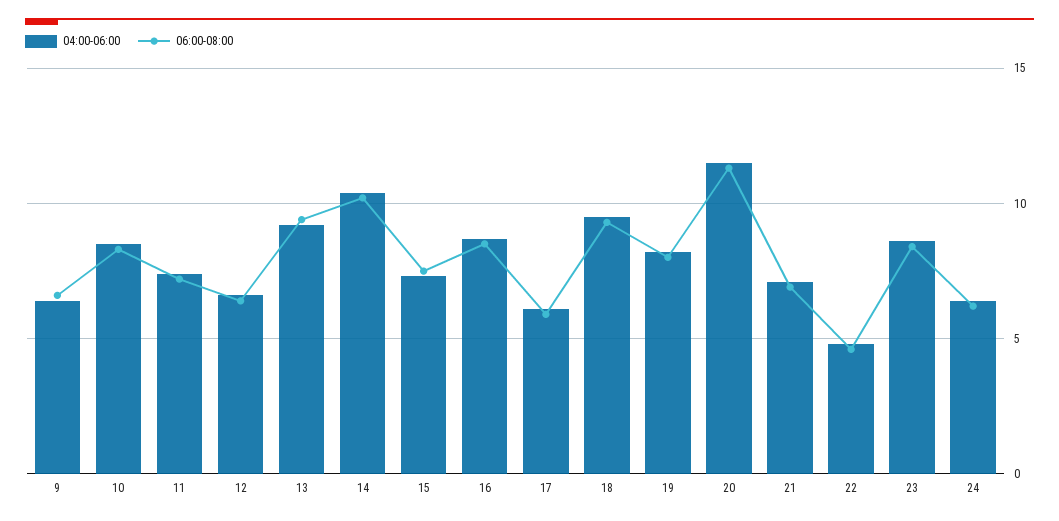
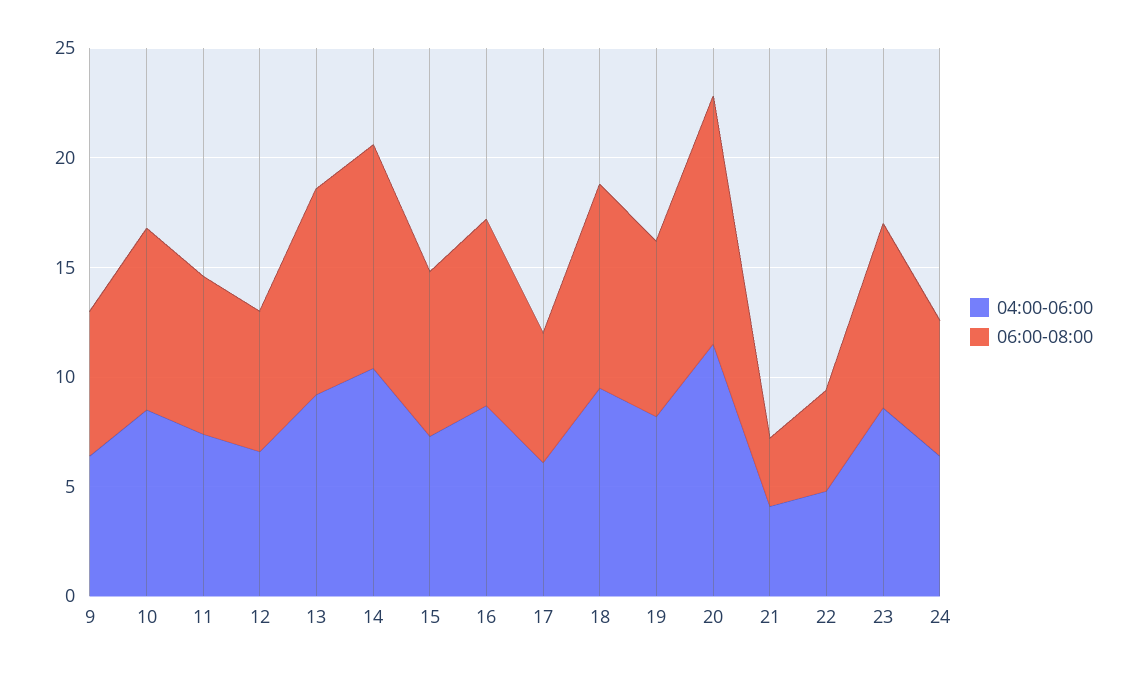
  {
    "04:00-06:00": {
      "9": 6.5,
      "10": 8.5,
      "11": 7.5,
      "12": 6.5,
      "13": 9,
      "14": 10.5,
      "15": 7.5,
      "16": 8.5,
      "17": 6,
      "18": 9.5,
      "19": 8,
      "20": 11.5,
-     "21": 7,
+     "21": 4,
      "22": 5,
      "23": 8.5,
      "24": 6.5
    },
    "06:00-08:00": {
      "9": 6.5,
      "10": 8.5,
      "11": 7,
      "12": 6.5,
      "13": 9.5,
      "14": 10,
      "15": 7.5,
      "16": 8.5,
      "17": 6,
      "18": 9.5,
      "19": 8,
      "20": 11.5,
-     "21": 7,
+     "21": 3,
      "22": 4.5,
      "23": 8.5,
      "24": 6
    }
  }

